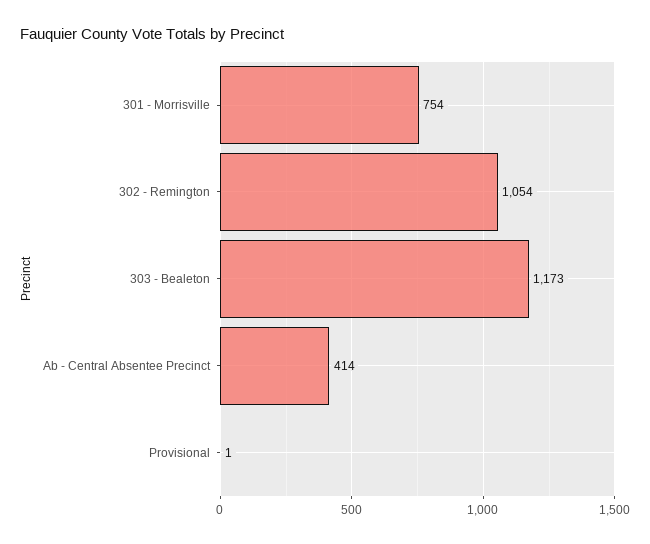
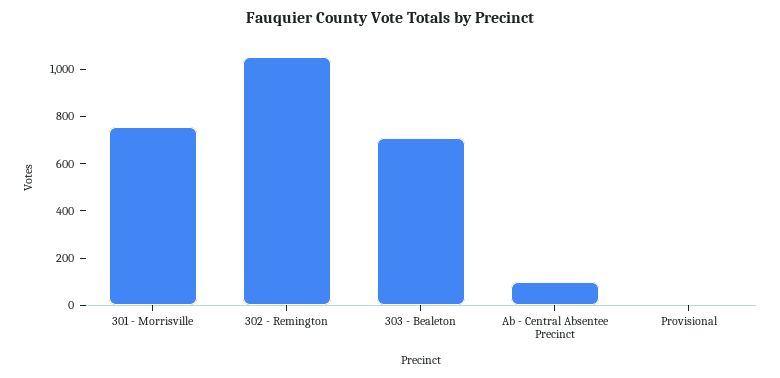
  {
    "301 - Morrisville": 754,
    "302 - Remington": 1054,
-   "303 - Bealeton": 1173,
+   "303 - Bealeton": 700,
-   "Ab - Central Absentee Precinct": 414,
+   "Ab - Central Absentee Precinct": 100,
    "Provisional": 1
  }

